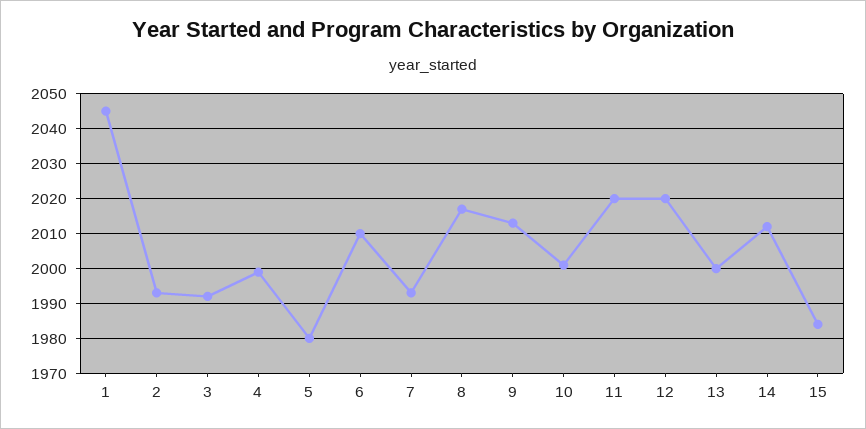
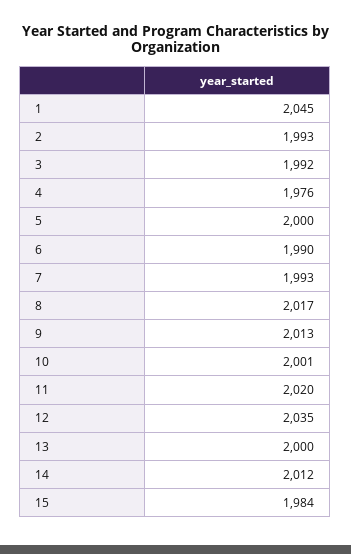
  {
    "1": 2045,
    "2": 1993,
    "3": 1992,
-   "4": 2000,
+   "4": 1976,
-   "5": 1980,
+   "5": 2000,
-   "6": 2010,
+   "6": 1990,
    "7": 1993,
    "8": 2017,
    "9": 2013,
    "10": 2001,
    "11": 2020,
-   "12": 2020,
+   "12": 2035,
    "13": 2000,
    "14": 2012,
    "15": 1984
  }

